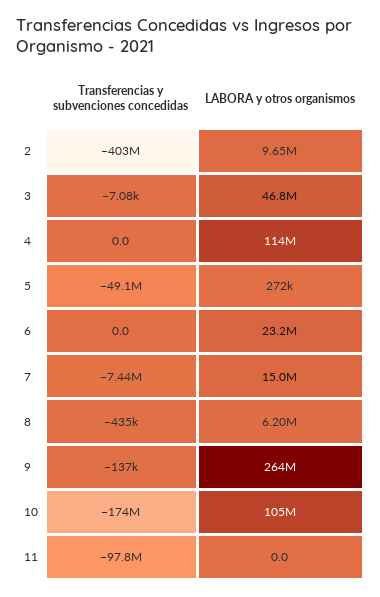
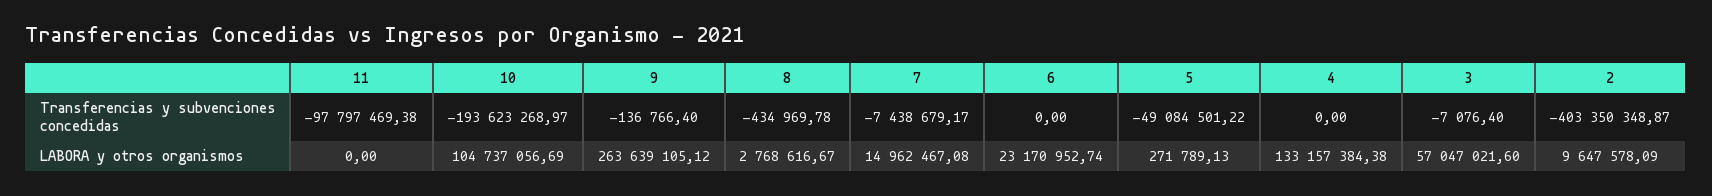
  {
    "Transferencias y subvenciones concedidas": {
      "2": -403350348.87,
      "3": -7076.4,
      "4": 0,
      "5": -49084501.22,
      "6": 0,
      "7": -7438679.17,
      "8": -434969.78,
      "9": -136766.4,
-     "10": -174000000,
+     "10": -193623268.97,
      "11": -97797469.38
    },
    "LABORA y otros organismos": {
      "2": 9647578.09,
-     "3": 46800000,
+     "3": 57047021.6,
-     "4": 114000000,
+     "4": 133157384.38,
      "5": 271789.13,
      "6": 23170952.74,
      "7": 14962467.08,
-     "8": 6200000,
+     "8": 2768616.67,
      "9": 263639105.12,
      "10": 104737056.69,
      "11": 0
    }
  }

